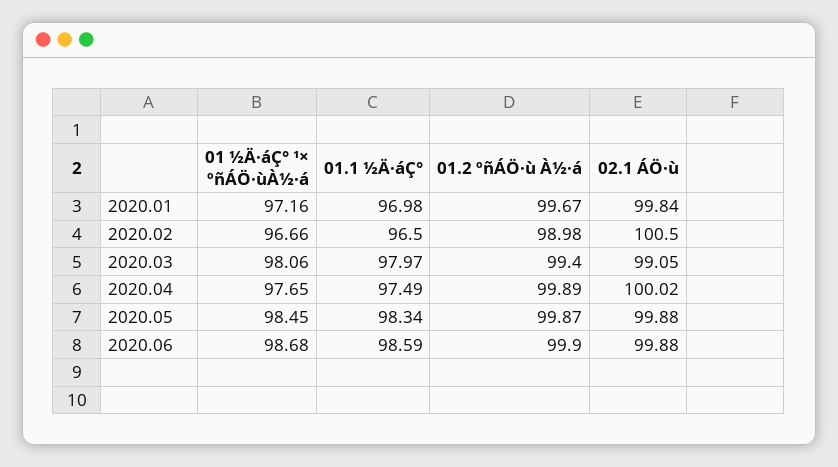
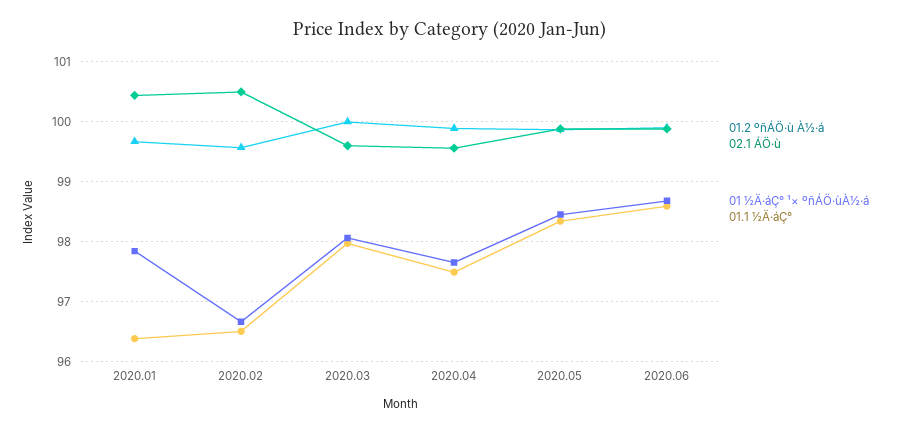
  {
    "01 ½Ä·áÇ° ¹× ºñÁÖ·ùÀ½·á": {
-     "2020.01": 97.16,
+     "2020.01": 97.8,
      "2020.02": 96.66,
      "2020.03": 98.06,
      "2020.04": 97.65,
      "2020.05": 98.45,
      "2020.06": 98.68
    },
    "01.1 ½Ä·áÇ°": {
-     "2020.01": 96.98,
+     "2020.01": 96.4,
      "2020.02": 96.5,
      "2020.03": 97.97,
      "2020.04": 97.49,
      "2020.05": 98.34,
      "2020.06": 98.59
    },
    "01.2 ºñÁÖ·ù À½·á": {
      "2020.01": 99.67,
-     "2020.02": 98.98,
+     "2020.02": 99.6,
-     "2020.03": 99.4,
+     "2020.03": 100,
      "2020.04": 99.89,
      "2020.05": 99.87,
      "2020.06": 99.9
    },
    "02.1 ÁÖ·ù": {
-     "2020.01": 99.84,
+     "2020.01": 100.4,
      "2020.02": 100.5,
-     "2020.03": 99.05,
+     "2020.03": 99.6,
-     "2020.04": 100.02,
+     "2020.04": 99.6,
      "2020.05": 99.88,
      "2020.06": 99.88
    }
  }

